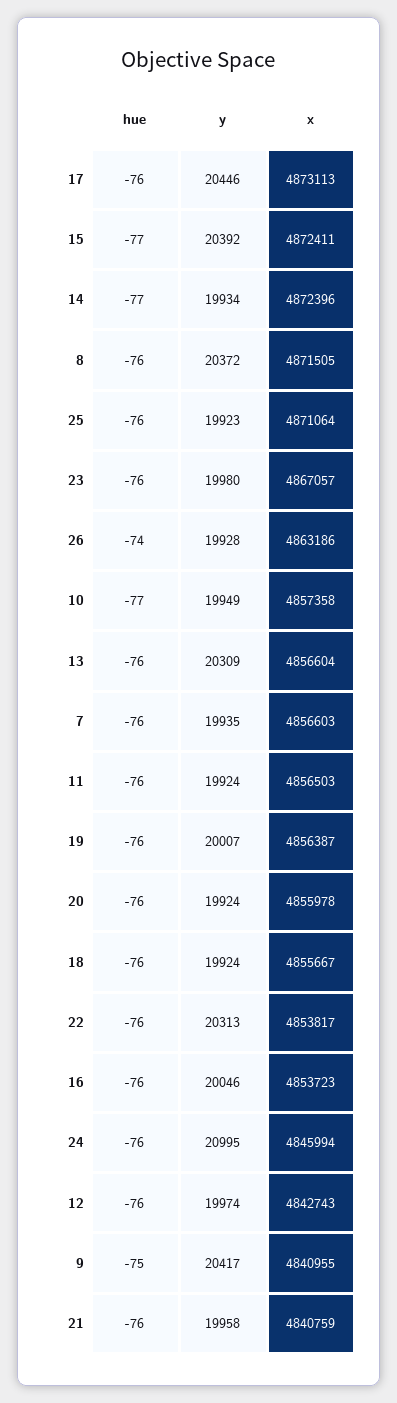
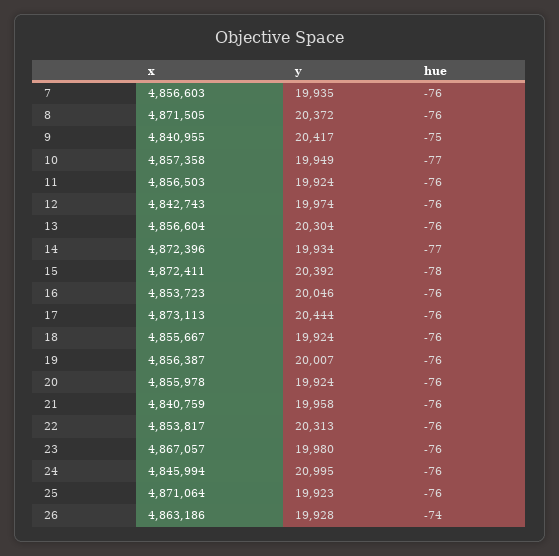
  {
    "hue": {
      "17": -76,
-     "15": -77,
+     "15": -78,
      "14": -77,
      "8": -76,
      "25": -76,
      "23": -76,
      "26": -74,
      "10": -77,
      "13": -76,
      "7": -76,
      "11": -76,
      "19": -76,
      "20": -76,
      "18": -76,
      "22": -76,
      "16": -76,
      "24": -76,
      "12": -76,
      "9": -75,
      "21": -76
    },
    "y": {
-     "17": 20446,
+     "17": 20444,
      "15": 20392,
      "14": 19934,
      "8": 20372,
      "25": 19923,
      "23": 19980,
      "26": 19928,
      "10": 19949,
-     "13": 20309,
+     "13": 20304,
      "7": 19935,
      "11": 19924,
      "19": 20007,
      "20": 19924,
      "18": 19924,
      "22": 20313,
      "16": 20046,
      "24": 20995,
      "12": 19974,
      "9": 20417,
      "21": 19958
    },
    "x": {
      "17": 4873113,
      "15": 4872411,
      "14": 4872396,
      "8": 4871505,
      "25": 4871064,
      "23": 4867057,
      "26": 4863186,
      "10": 4857358,
      "13": 4856604,
      "7": 4856603,
      "11": 4856503,
      "19": 4856387,
      "20": 4855978,
      "18": 4855667,
      "22": 4853817,
      "16": 4853723,
      "24": 4845994,
      "12": 4842743,
      "9": 4840955,
      "21": 4840759
    }
  }

